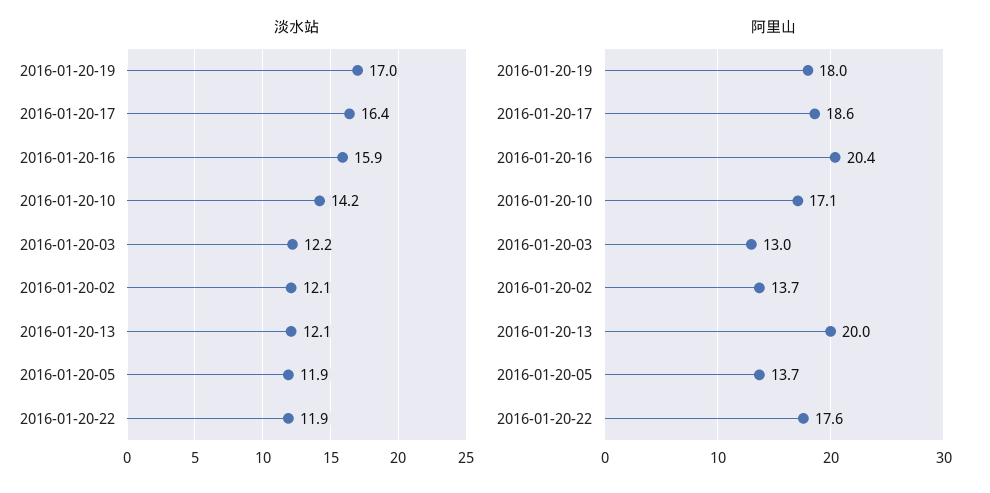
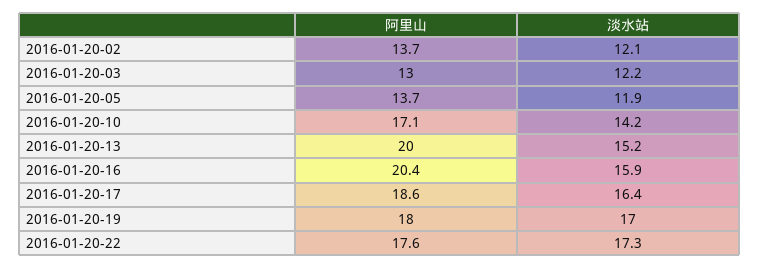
  {
    "淡水站": {
      "2016-01-20-19": 17,
      "2016-01-20-17": 16.4,
      "2016-01-20-16": 15.9,
      "2016-01-20-10": 14.2,
      "2016-01-20-03": 12.2,
      "2016-01-20-02": 12.1,
-     "2016-01-20-13": 12.1,
+     "2016-01-20-13": 15.2,
      "2016-01-20-05": 11.9,
-     "2016-01-20-22": 11.9
+     "2016-01-20-22": 17.3
    },
    "阿里山": {
      "2016-01-20-19": 18,
      "2016-01-20-17": 18.6,
      "2016-01-20-16": 20.4,
      "2016-01-20-10": 17.1,
      "2016-01-20-03": 13,
      "2016-01-20-02": 13.7,
      "2016-01-20-13": 20,
      "2016-01-20-05": 13.7,
      "2016-01-20-22": 17.6
    }
  }

